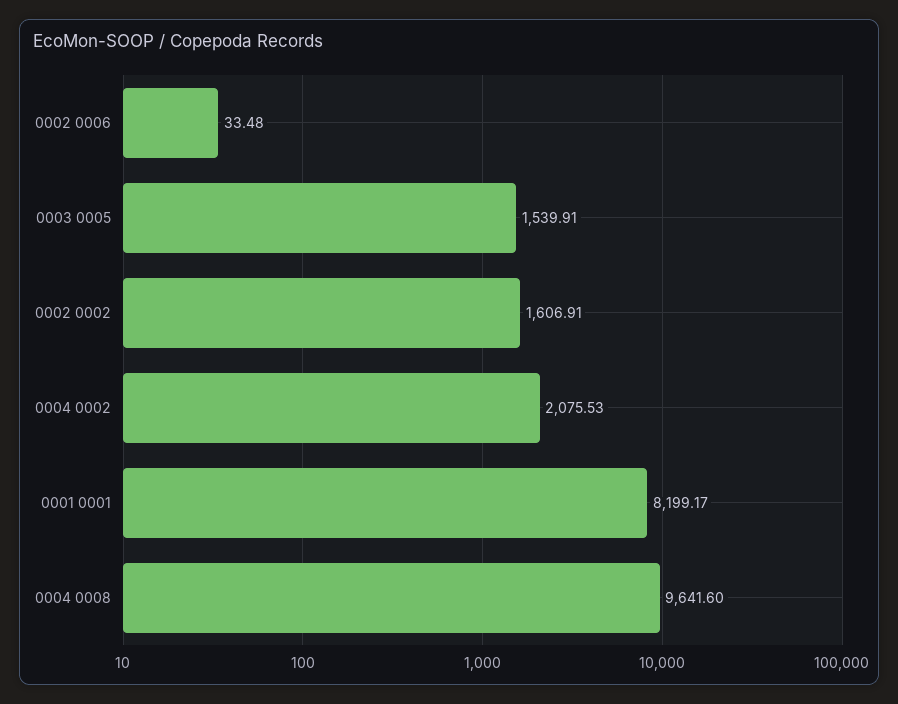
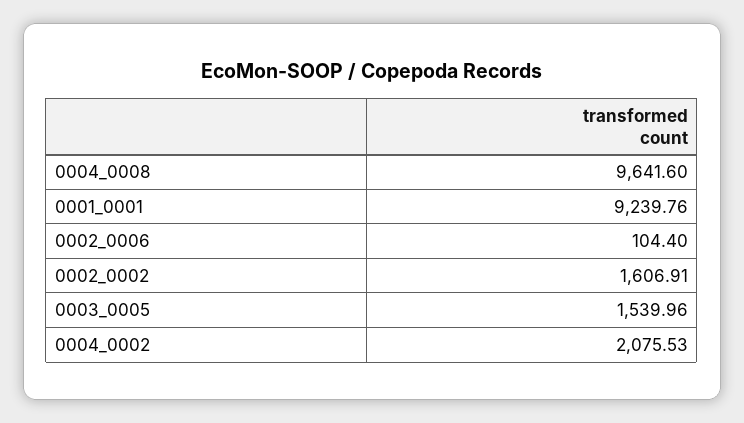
  {
-   "0002 0006": 33.48,
+   "0002 0006": 104.4,
-   "0003 0005": 1539.91,
+   "0003 0005": 1539.96,
    "0002 0002": 1606.91,
    "0004 0002": 2075.53,
-   "0001 0001": 8199.17,
+   "0001 0001": 9239.76,
    "0004 0008": 9641.6
  }

